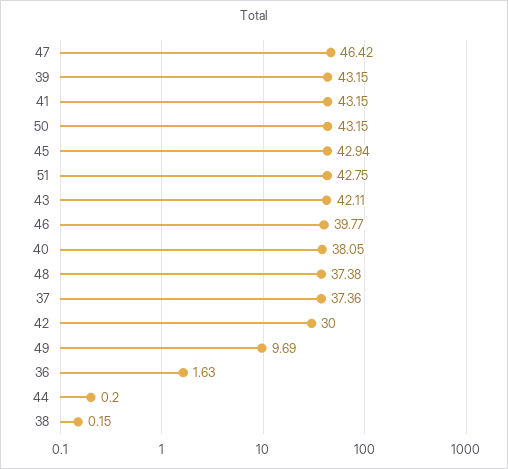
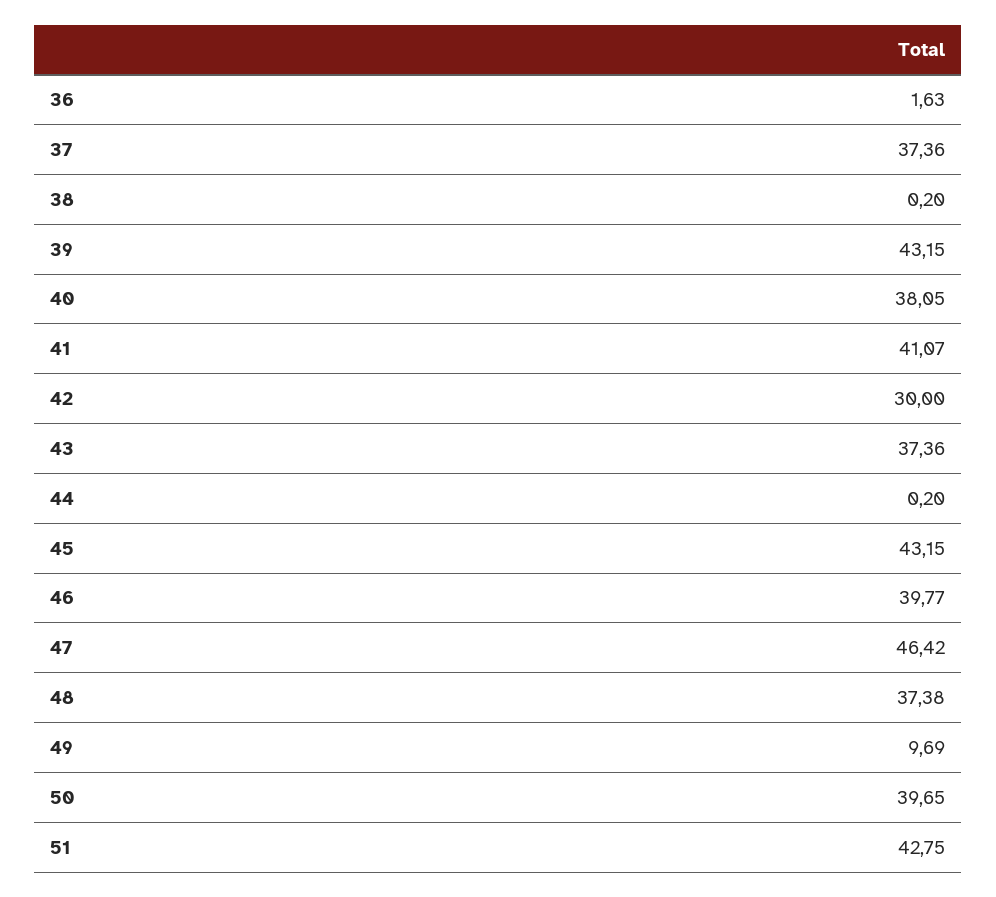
  {
    "47": 46.42,
    "39": 43.15,
-   "41": 43.15,
+   "41": 41.07,
-   "50": 43.15,
+   "50": 39.65,
-   "45": 42.94,
+   "45": 43.15,
    "51": 42.75,
-   "43": 42.11,
+   "43": 37.36,
    "46": 39.77,
    "40": 38.05,
    "48": 37.38,
    "37": 37.36,
    "42": 30,
    "49": 9.69,
    "36": 1.63,
    "44": 0.2,
-   "38": 0.15
+   "38": 0.2
  }

